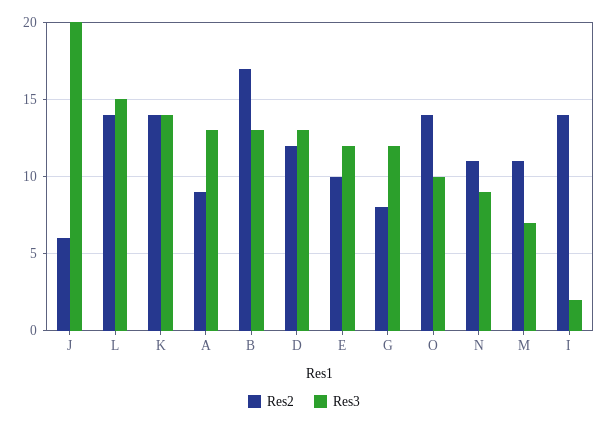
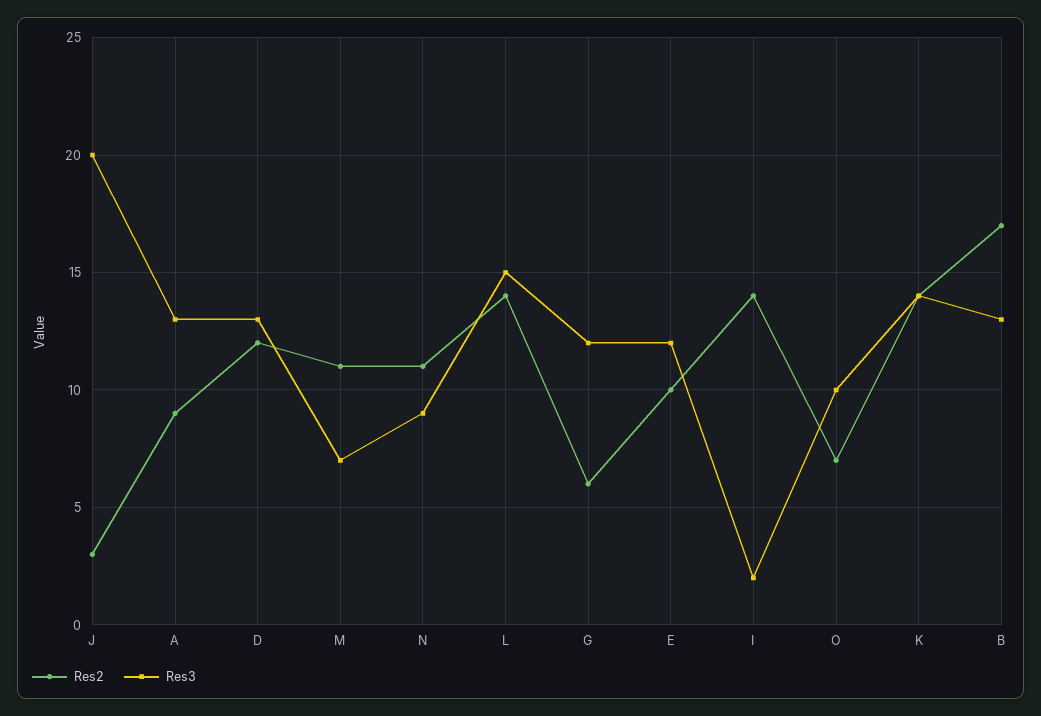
  {
    "Res2": {
-     "J": 6,
+     "J": 3,
      "L": 14,
      "K": 14,
      "A": 9,
      "B": 17,
      "D": 12,
      "E": 10,
-     "G": 8,
+     "G": 6,
-     "O": 14,
+     "O": 7,
      "N": 11,
      "M": 11,
      "I": 14
    },
    "Res3": {
      "J": 20,
      "L": 15,
      "K": 14,
      "A": 13,
      "B": 13,
      "D": 13,
      "E": 12,
      "G": 12,
      "O": 10,
      "N": 9,
      "M": 7,
      "I": 2
    }
  }

